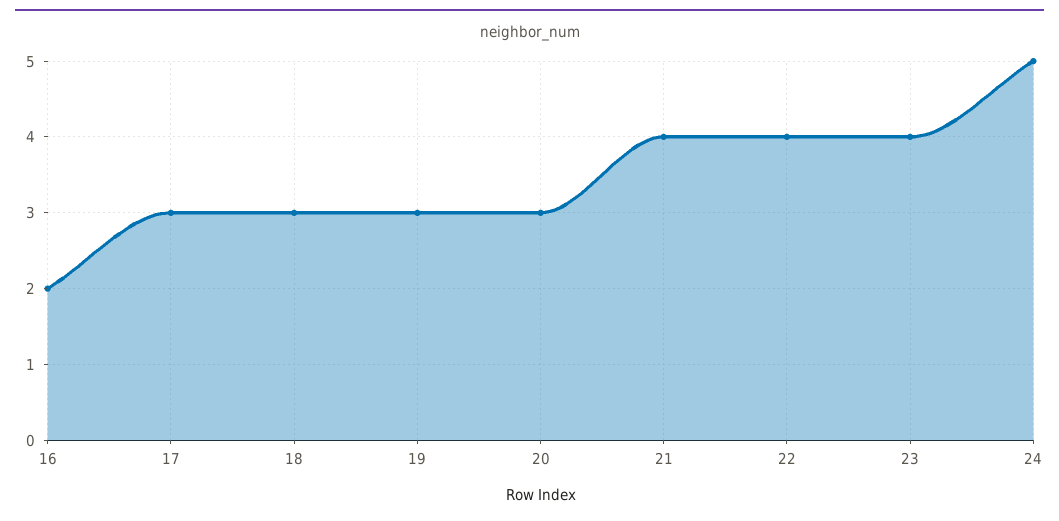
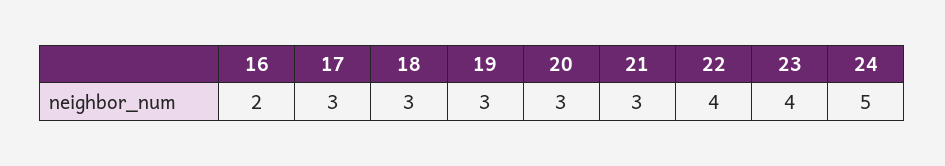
  {
    "16": 2,
    "17": 3,
    "18": 3,
    "19": 3,
    "20": 3,
-   "21": 4,
+   "21": 3,
    "22": 4,
    "23": 4,
    "24": 5
  }

